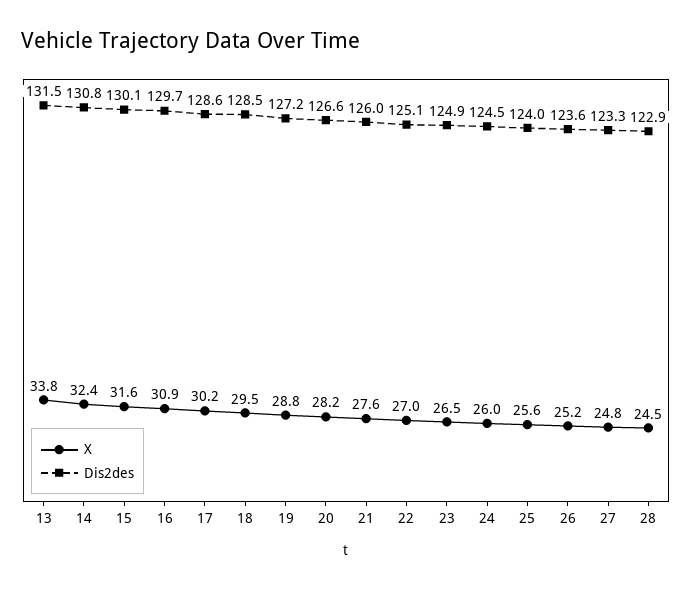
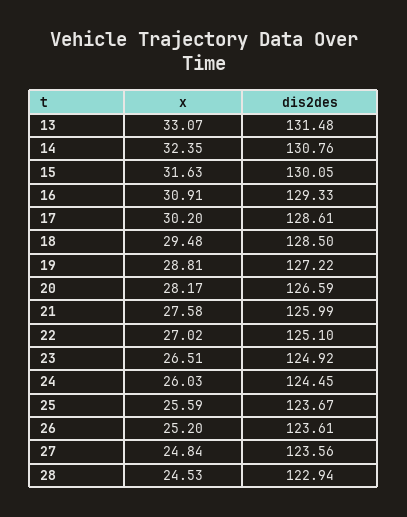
  {
    "X": {
-     "13": 33.8,
+     "13": 33.07,
      "14": 32.35,
      "15": 31.63,
      "16": 30.91,
      "17": 30.2,
      "18": 29.48,
      "19": 28.81,
      "20": 28.17,
      "21": 27.58,
      "22": 27.02,
      "23": 26.51,
      "24": 26.03,
      "25": 25.59,
      "26": 25.2,
      "27": 24.84,
      "28": 24.53
    },
    "Dis2des": {
      "13": 131.48,
      "14": 130.76,
      "15": 130.05,
-     "16": 129.7,
+     "16": 129.33,
      "17": 128.61,
      "18": 128.5,
      "19": 127.22,
      "20": 126.59,
      "21": 125.99,
      "22": 125.1,
      "23": 124.92,
      "24": 124.45,
-     "25": 124,
+     "25": 123.67,
      "26": 123.61,
-     "27": 123.3,
+     "27": 123.56,
      "28": 122.94
    }
  }

